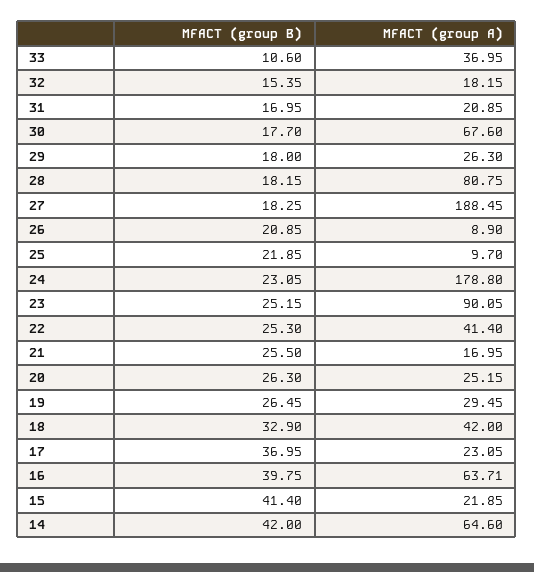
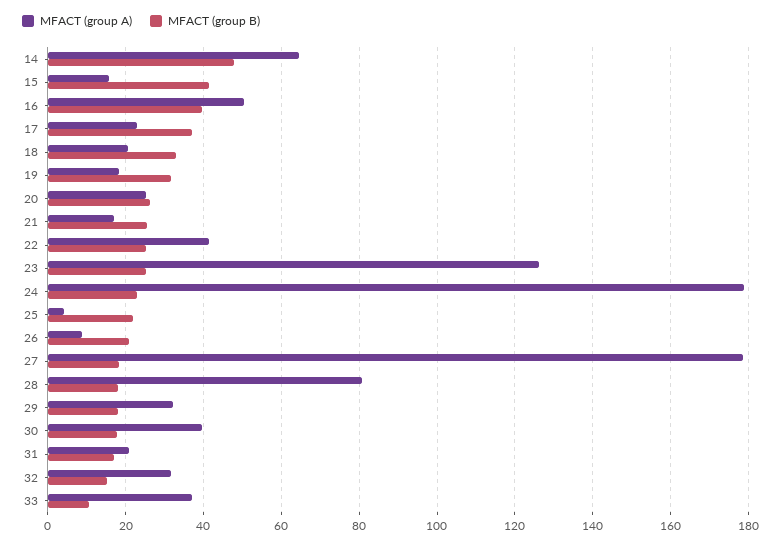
  {
    "MFACT (group B)": {
      "33": 10.6,
      "32": 15.35,
      "31": 16.95,
      "30": 17.7,
      "29": 18,
      "28": 18.15,
      "27": 18.25,
      "26": 20.85,
      "25": 21.85,
      "24": 23.05,
      "23": 25.15,
      "22": 25.3,
      "21": 25.5,
      "20": 26.3,
-     "19": 26.45,
+     "19": 32,
      "18": 32.9,
      "17": 36.95,
      "16": 39.75,
      "15": 41.4,
-     "14": 42
+     "14": 48
    },
    "MFACT (group A)": {
      "33": 36.95,
-     "32": 18.15,
+     "32": 32,
      "31": 20.85,
-     "30": 67.6,
+     "30": 40,
-     "29": 26.3,
+     "29": 32,
      "28": 80.75,
-     "27": 188.45,
+     "27": 178,
      "26": 8.9,
-     "25": 9.7,
+     "25": 4,
      "24": 178.8,
-     "23": 90.05,
+     "23": 126,
      "22": 41.4,
      "21": 16.95,
      "20": 25.15,
-     "19": 29.45,
+     "19": 18,
-     "18": 42,
+     "18": 20,
      "17": 23.05,
-     "16": 63.71,
+     "16": 50,
-     "15": 21.85,
+     "15": 16,
      "14": 64.6
    }
  }

